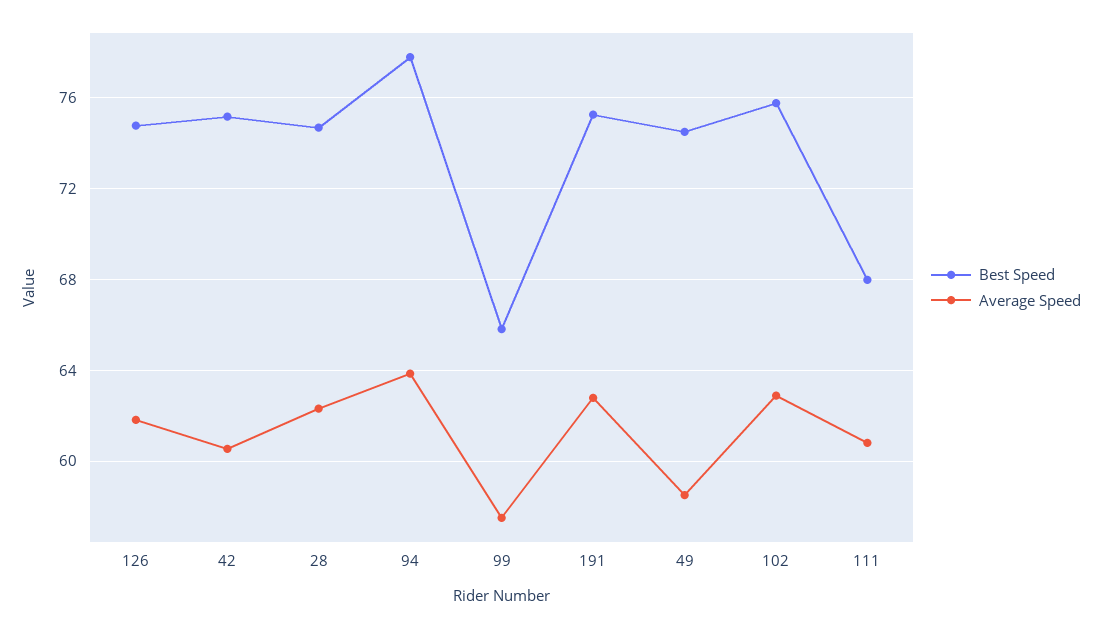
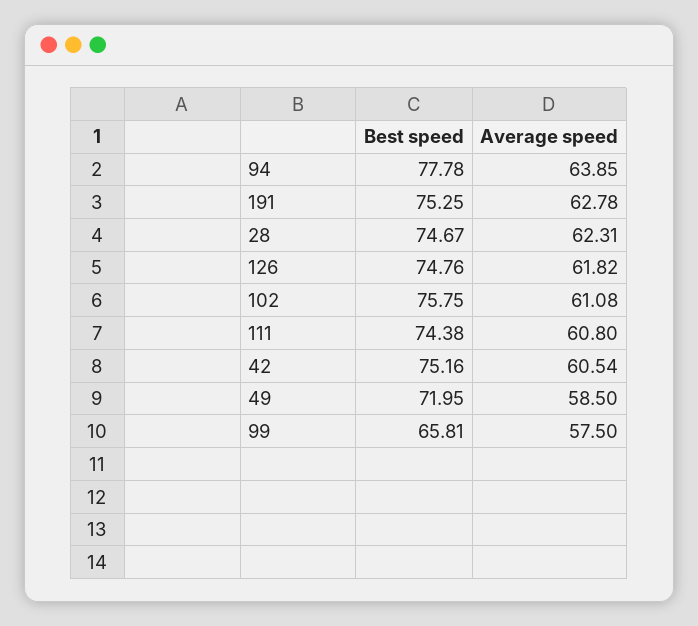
  {
    "Best Speed": {
      "126": 74.76,
      "42": 75.16,
      "28": 74.67,
      "94": 77.78,
      "99": 65.81,
      "191": 75.25,
-     "49": 74.5,
+     "49": 71.95,
      "102": 75.75,
-     "111": 68
+     "111": 74.38
    },
    "Average Speed": {
      "126": 61.82,
      "42": 60.54,
      "28": 62.31,
      "94": 63.85,
      "99": 57.5,
      "191": 62.78,
      "49": 58.5,
-     "102": 63,
+     "102": 61.08,
      "111": 60.8
    }
  }

